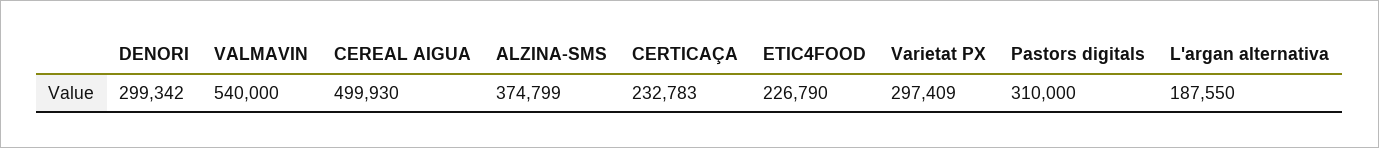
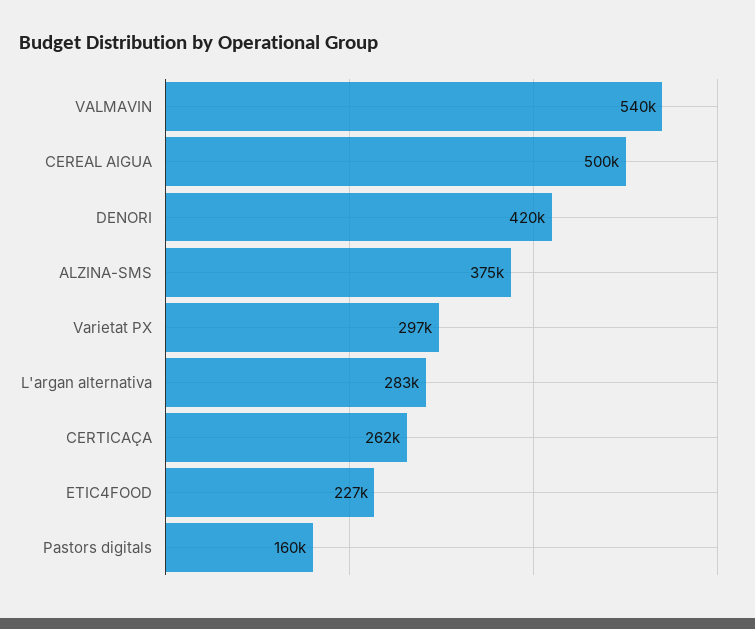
  {
-   "DENORI": 299342,
+   "DENORI": 420000,
    "VALMAVIN": 540000,
    "CEREAL AIGUA": 499930,
    "ALZINA-SMS": 374799,
-   "CERTICAÇA": 232783,
+   "CERTICAÇA": 262000,
    "ETIC4FOOD": 226790,
    "Varietat PX": 297409,
-   "Pastors digitals": 310000,
+   "Pastors digitals": 160000,
-   "L'argan alternativa": 187550
+   "L'argan alternativa": 283000
  }

